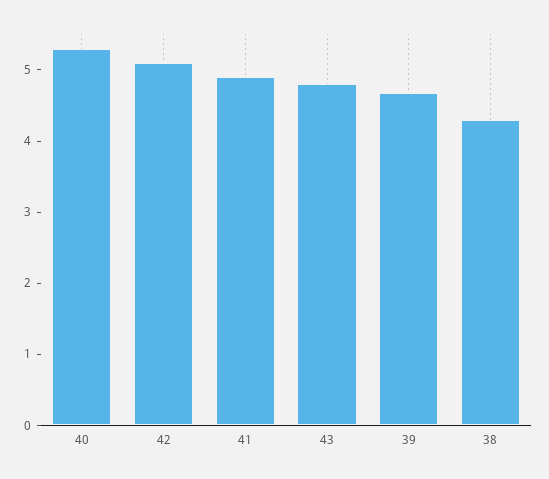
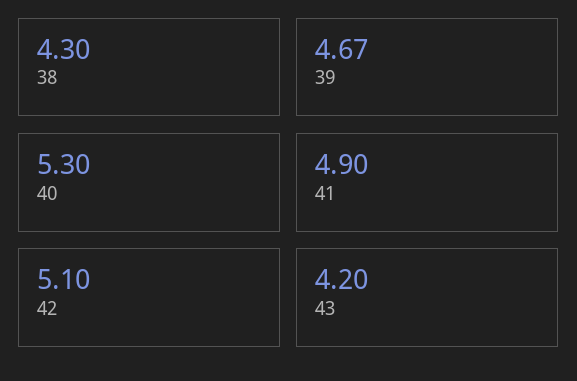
  {
    "40": 5.3,
    "42": 5.1,
    "41": 4.9,
-   "43": 4.8,
+   "43": 4.2,
    "39": 4.67,
    "38": 4.3
  }

